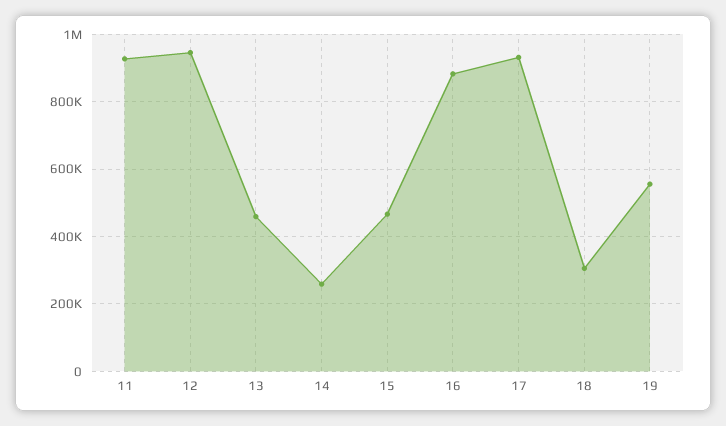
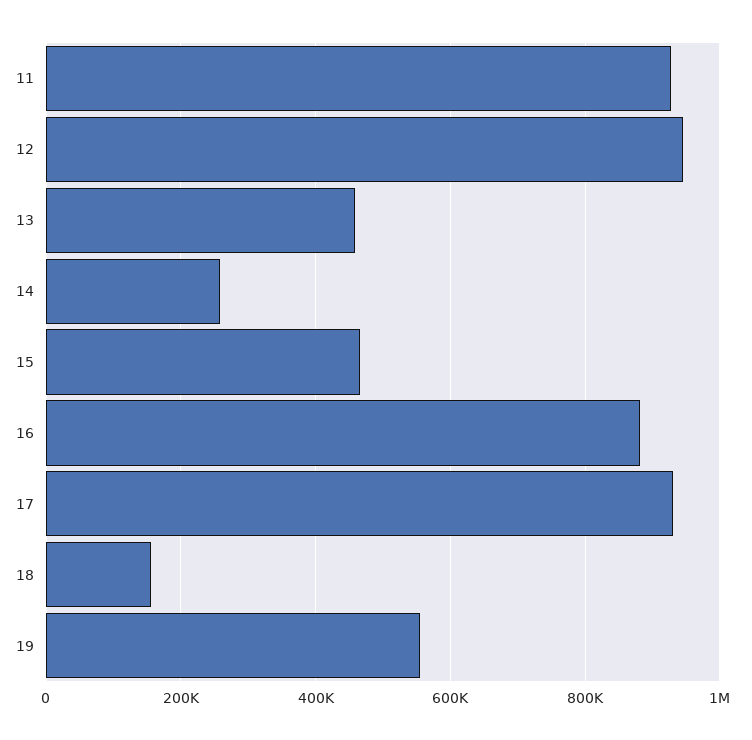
  {
    "11": 920000,
    "12": 940000,
    "13": 460000,
    "14": 260000,
    "15": 460000,
    "16": 880000,
    "17": 940000,
-   "18": 300000,
+   "18": 160000,
    "19": 560000
  }

